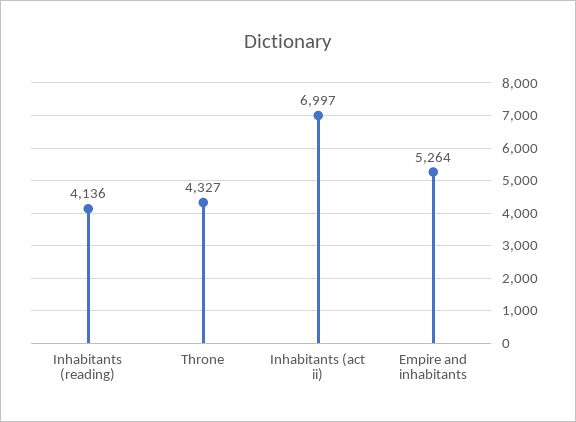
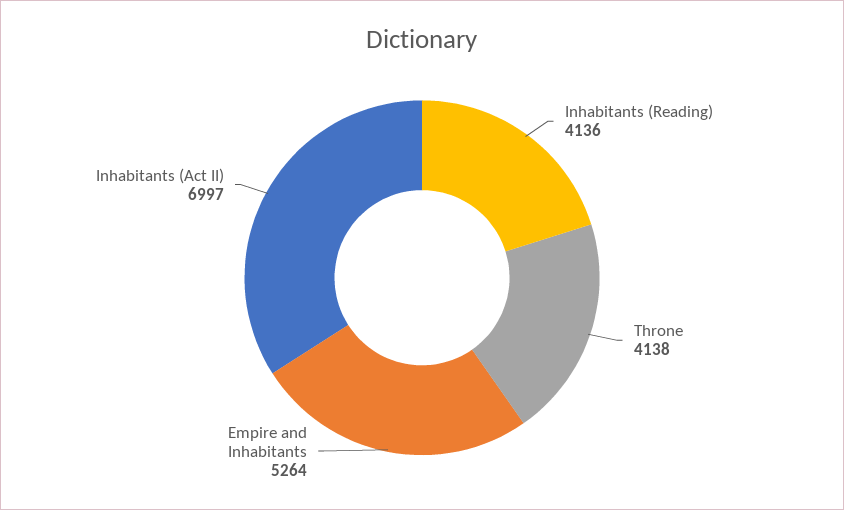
  {
    "Inhabitants (reading)": 4136,
-   "Throne": 4327,
+   "Throne": 4138,
    "Inhabitants (act ii)": 6997,
    "Empire and inhabitants": 5264
  }

